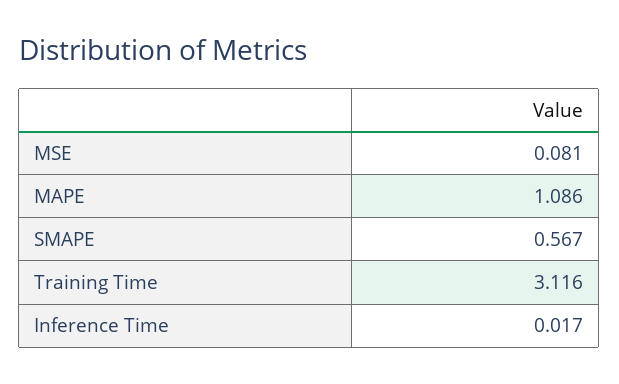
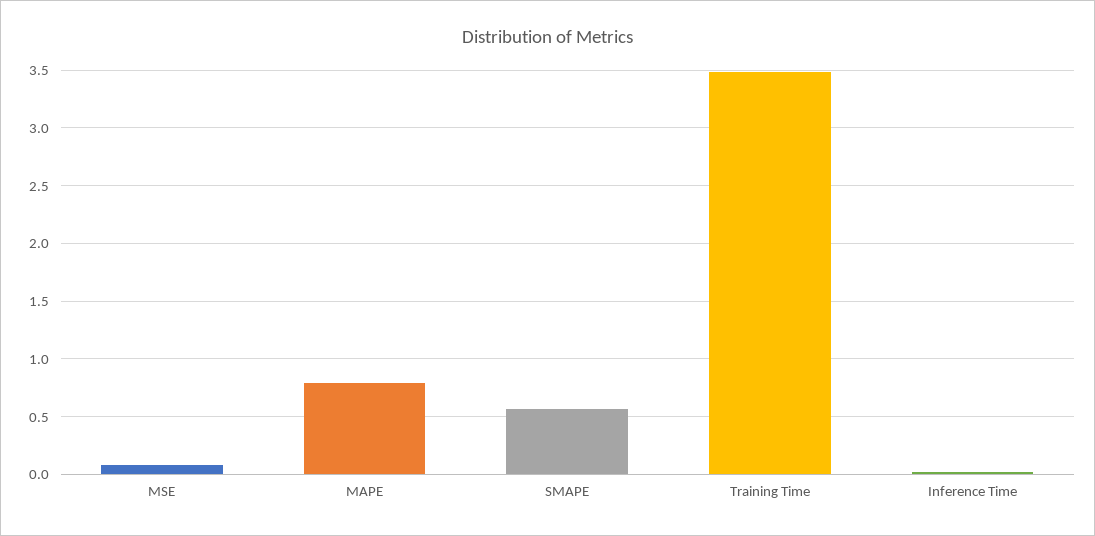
  {
    "MSE": 0.081,
-   "MAPE": 1.086,
+   "MAPE": 0.8,
    "SMAPE": 0.567,
-   "Training Time": 3.116,
+   "Training Time": 3.5,
    "Inference Time": 0.017
  }

